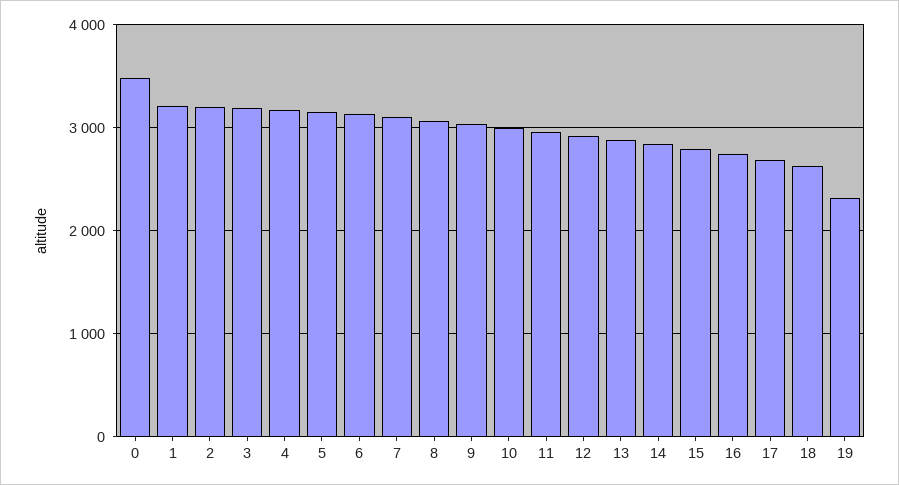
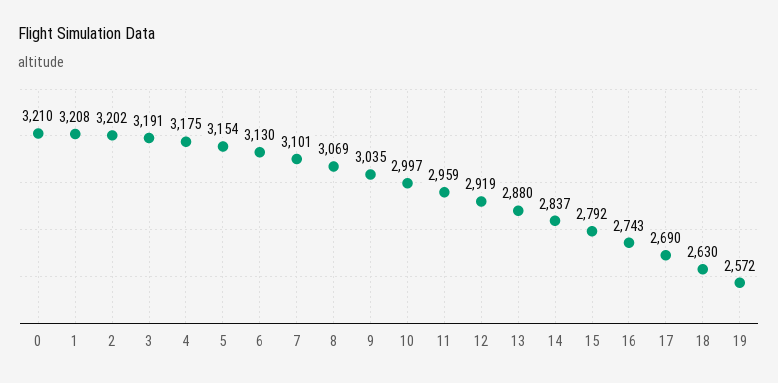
  {
-   "0": 3500,
+   "0": 3210,
    "1": 3208,
    "2": 3202,
    "3": 3191,
    "4": 3175,
    "5": 3154,
    "6": 3130,
    "7": 3101,
    "8": 3069,
    "9": 3035,
    "10": 2997,
    "11": 2959,
    "12": 2919,
    "13": 2880,
    "14": 2837,
    "15": 2792,
    "16": 2743,
    "17": 2690,
    "18": 2630,
-   "19": 2300
+   "19": 2572
  }

